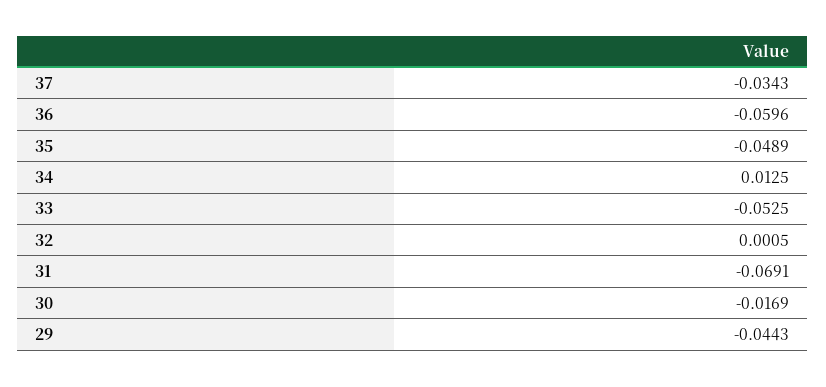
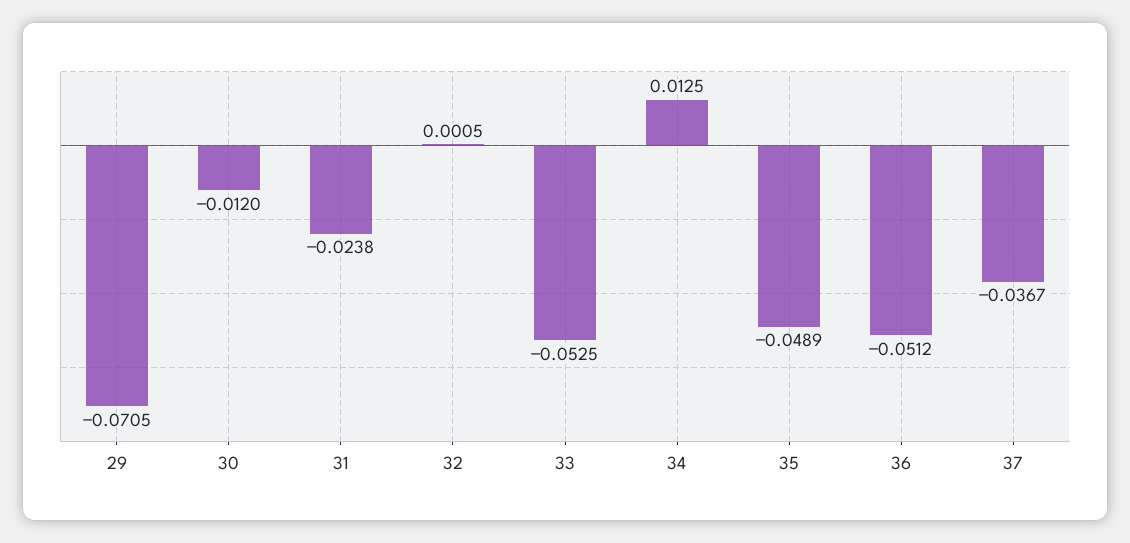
  {
-   "37": -0.0343,
+   "37": -0.0367,
-   "36": -0.0596,
+   "36": -0.0512,
    "35": -0.0489,
    "34": 0.0125,
    "33": -0.0525,
    "32": 0.0005,
-   "31": -0.0691,
+   "31": -0.0238,
-   "30": -0.0169,
+   "30": -0.012,
-   "29": -0.0443
+   "29": -0.0705
  }

